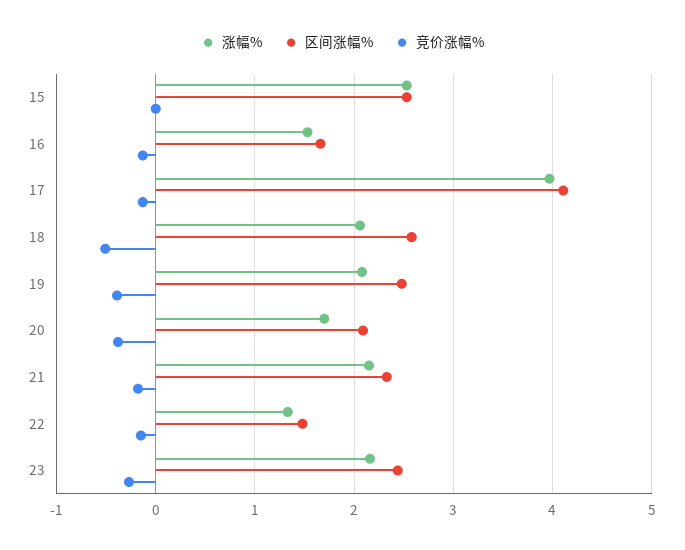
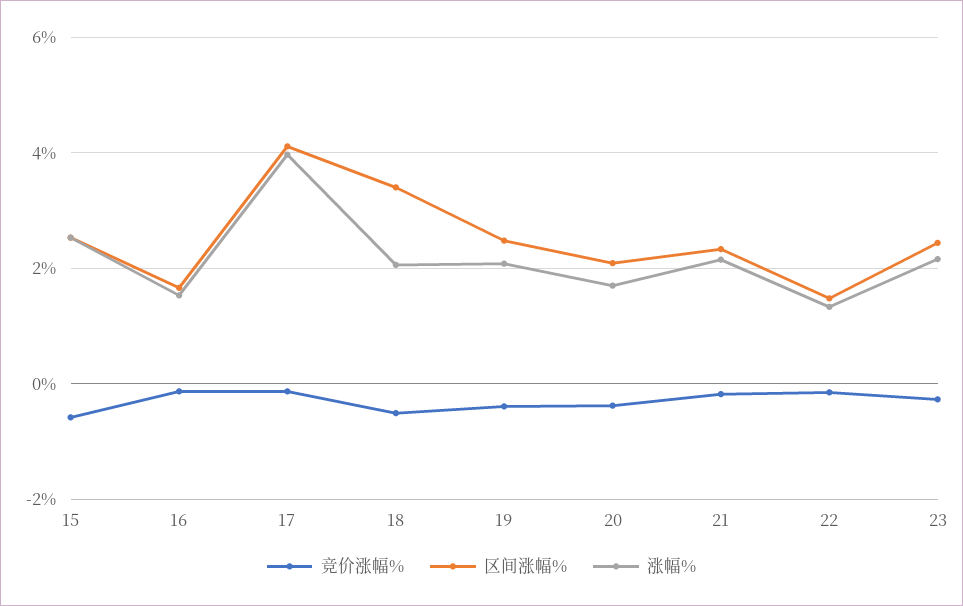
  {
    "涨幅%": {
      "15": 2.5,
      "16": 1.5,
      "17": 4,
      "18": 2.1,
      "19": 2.1,
      "20": 1.7,
      "21": 2.2,
      "22": 1.3,
      "23": 2.2
    },
    "区间涨幅%": {
      "15": 2.5,
      "16": 1.7,
      "17": 4.1,
-     "18": 2.6,
+     "18": 3.4,
      "19": 2.5,
      "20": 2.1,
      "21": 2.3,
      "22": 1.5,
      "23": 2.4
    },
    "竞价涨幅%": {
-     "15": 0,
+     "15": -0.6,
      "16": -0.1,
      "17": -0.1,
      "18": -0.5,
      "19": -0.4,
      "20": -0.4,
      "21": -0.2,
      "22": -0.2,
      "23": -0.3
    }
  }

